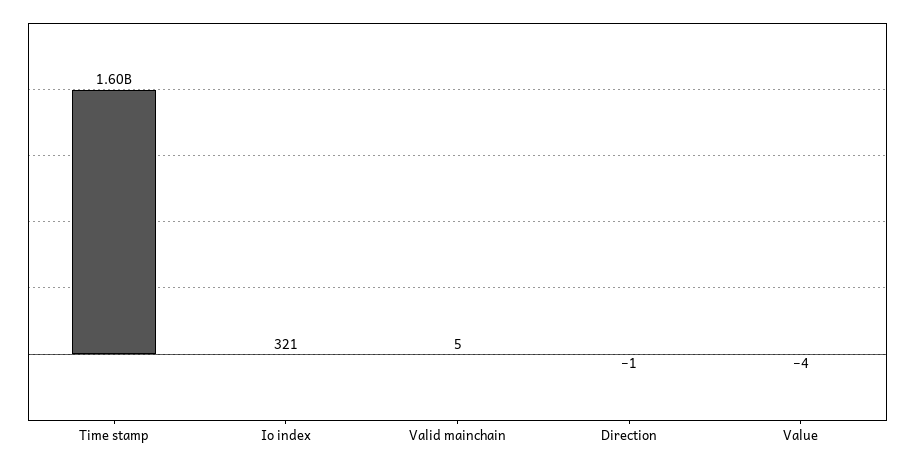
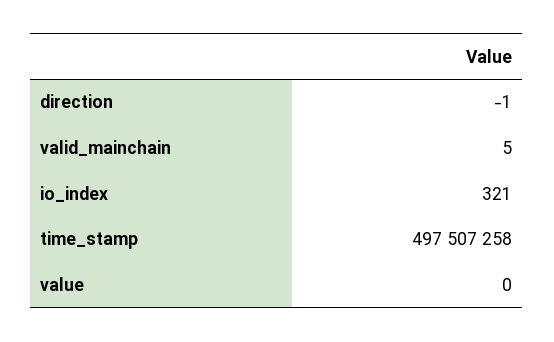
  {
-   "Time stamp": 1600000000,
+   "Time stamp": 497507258,
    "Io index": 321,
    "Valid mainchain": 5,
    "Direction": -1,
-   "Value": -4
+   "Value": 0
  }

